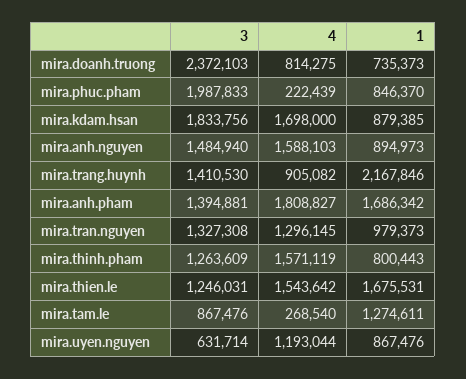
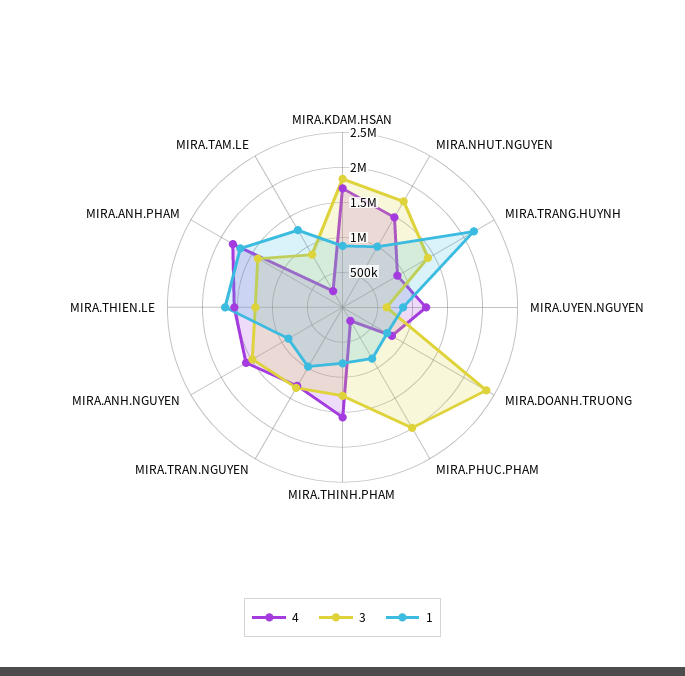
  {
    "3": {
      "mira.doanh.truong": 2372103,
      "mira.phuc.pham": 1987833,
      "mira.kdam.hsan": 1833756,
      "mira.anh.nguyen": 1484940,
      "mira.trang.huynh": 1410530,
      "mira.anh.pham": 1394881,
      "mira.tran.nguyen": 1327308,
      "mira.thinh.pham": 1263609,
      "mira.thien.le": 1246031,
      "mira.tam.le": 867476,
-     "mira.uyen.nguyen": 631714
+     "mira.uyen.nguyen": 631714,
+     "MIRA.NHUT.NGUYEN": 1750000
    },
    "4": {
      "mira.doanh.truong": 814275,
      "mira.phuc.pham": 222439,
      "mira.kdam.hsan": 1698000,
      "mira.anh.nguyen": 1588103,
      "mira.trang.huynh": 905082,
      "mira.anh.pham": 1808827,
      "mira.tran.nguyen": 1296145,
      "mira.thinh.pham": 1571119,
      "mira.thien.le": 1543642,
      "mira.tam.le": 268540,
-     "mira.uyen.nguyen": 1193044
+     "mira.uyen.nguyen": 1193044,
+     "MIRA.NHUT.NGUYEN": 1500000
    },
    "1": {
      "mira.doanh.truong": 735373,
      "mira.phuc.pham": 846370,
      "mira.kdam.hsan": 879385,
      "mira.anh.nguyen": 894973,
      "mira.trang.huynh": 2167846,
      "mira.anh.pham": 1686342,
      "mira.tran.nguyen": 979373,
      "mira.thinh.pham": 800443,
      "mira.thien.le": 1675531,
      "mira.tam.le": 1274611,
-     "mira.uyen.nguyen": 867476
+     "mira.uyen.nguyen": 867476,
+     "MIRA.NHUT.NGUYEN": 1000000
    }
  }

